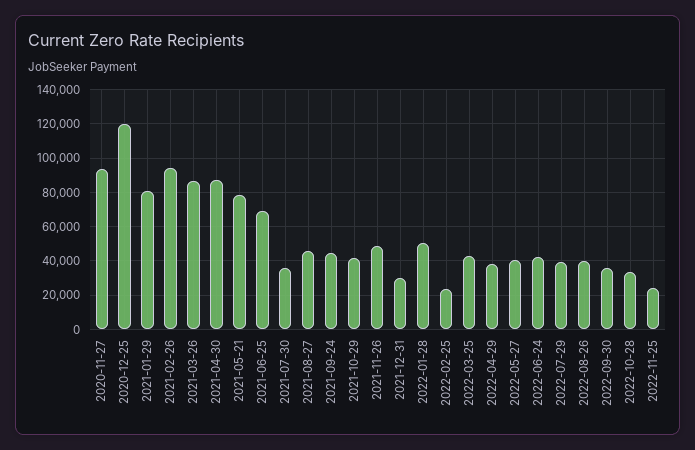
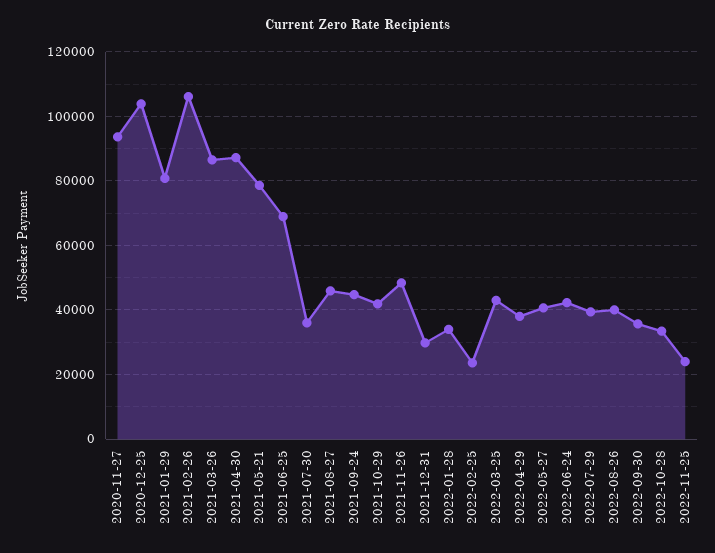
  {
    "2020-11-27": 94000,
-   "2020-12-25": 120000,
+   "2020-12-25": 104000,
    "2021-01-29": 80000,
-   "2021-02-26": 95000,
+   "2021-02-26": 106000,
    "2021-03-26": 86000,
    "2021-04-30": 88000,
    "2021-05-21": 78000,
    "2021-06-25": 68000,
    "2021-07-30": 36000,
    "2021-08-27": 46000,
    "2021-09-24": 44000,
    "2021-10-29": 42000,
    "2021-11-26": 48000,
    "2021-12-31": 30000,
-   "2022-01-28": 50000,
+   "2022-01-28": 34000,
    "2022-02-25": 24000,
    "2022-03-25": 42000,
    "2022-04-29": 38000,
    "2022-05-27": 40000,
    "2022-06-24": 42000,
    "2022-07-29": 40000,
    "2022-08-26": 40000,
    "2022-09-30": 36000,
    "2022-10-28": 34000,
    "2022-11-25": 24000
  }

